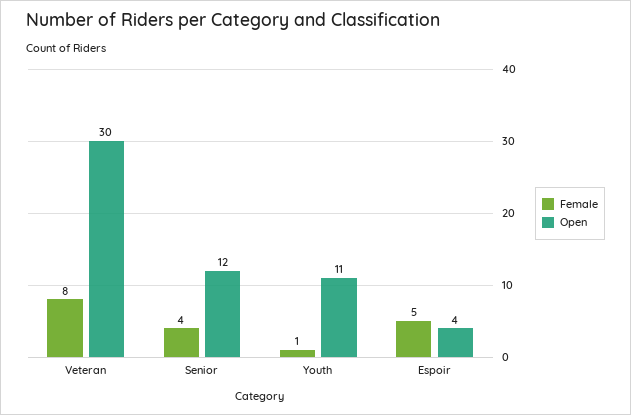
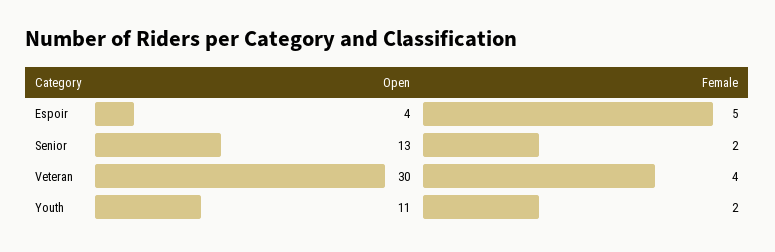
  {
    "Female": {
-     "Veteran": 8,
+     "Veteran": 4,
-     "Senior": 4,
+     "Senior": 2,
-     "Youth": 1,
+     "Youth": 2,
      "Espoir": 5
    },
    "Open": {
      "Veteran": 30,
-     "Senior": 12,
+     "Senior": 13,
      "Youth": 11,
      "Espoir": 4
    }
  }

